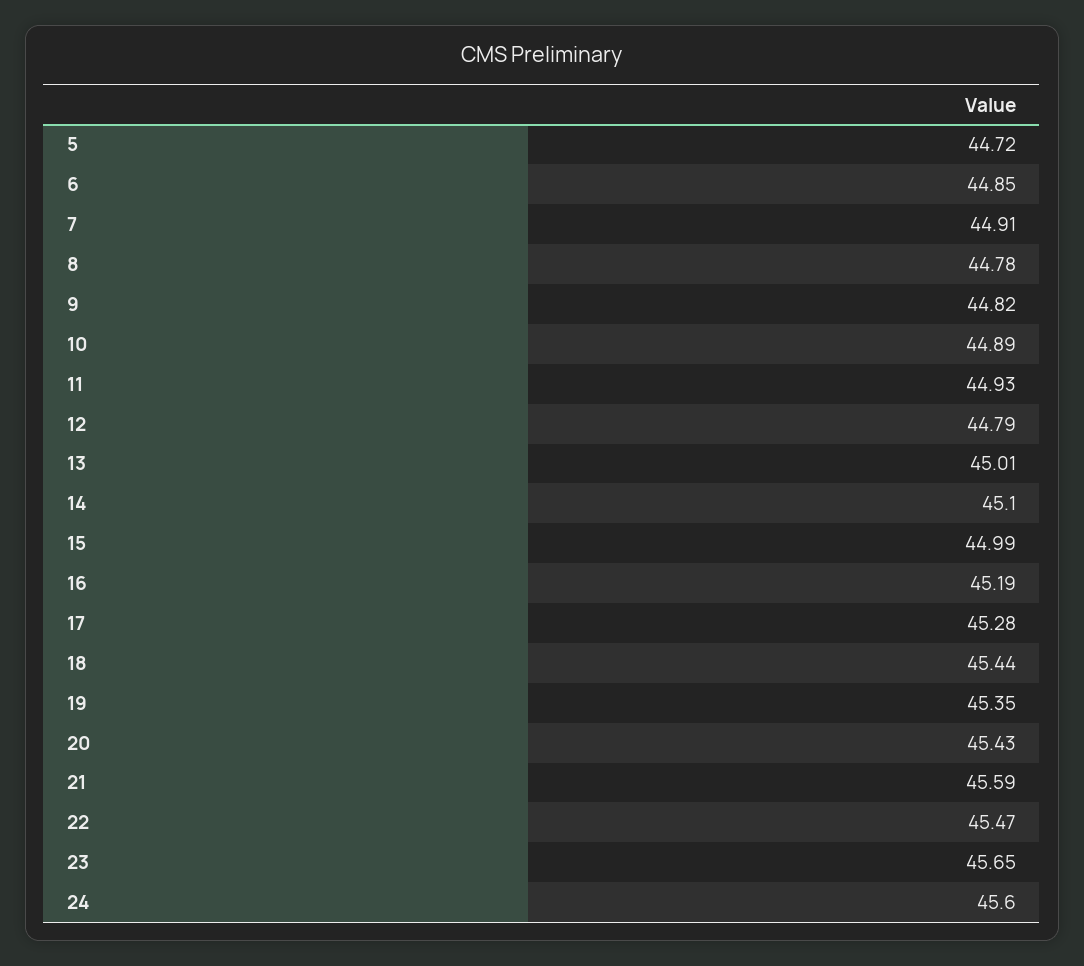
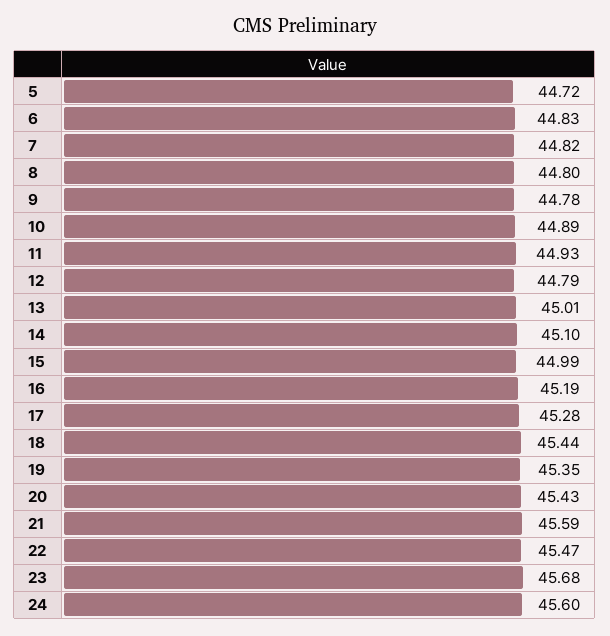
  {
    "5": 44.72,
-   "6": 44.85,
+   "6": 44.83,
-   "7": 44.91,
+   "7": 44.82,
-   "8": 44.78,
+   "8": 44.8,
-   "9": 44.82,
+   "9": 44.78,
    "10": 44.89,
    "11": 44.93,
    "12": 44.79,
    "13": 45.01,
    "14": 45.1,
    "15": 44.99,
    "16": 45.19,
    "17": 45.28,
    "18": 45.44,
    "19": 45.35,
    "20": 45.43,
    "21": 45.59,
    "22": 45.47,
-   "23": 45.65,
+   "23": 45.68,
    "24": 45.6
  }

